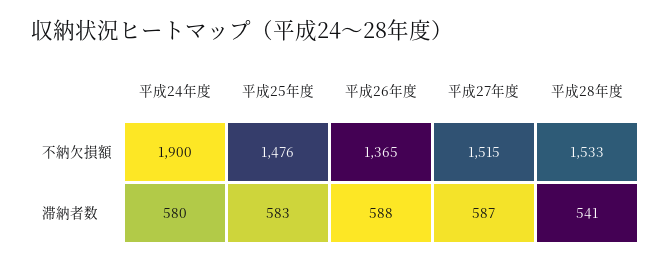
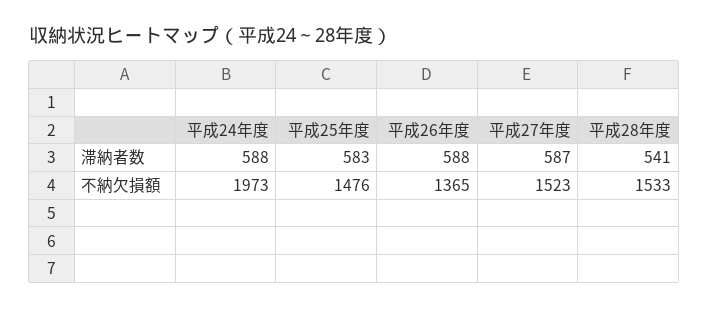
  {
    "平成24年度": {
-     "不納欠損額": 1900,
+     "不納欠損額": 1973,
-     "滞納者数": 580
+     "滞納者数": 588
    },
    "平成25年度": {
      "不納欠損額": 1476,
      "滞納者数": 583
    },
    "平成26年度": {
      "不納欠損額": 1365,
      "滞納者数": 588
    },
    "平成27年度": {
-     "不納欠損額": 1515,
+     "不納欠損額": 1523,
      "滞納者数": 587
    },
    "平成28年度": {
      "不納欠損額": 1533,
      "滞納者数": 541
    }
  }

